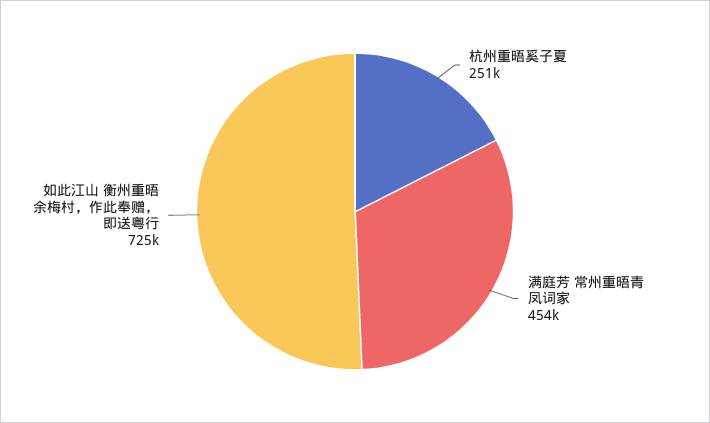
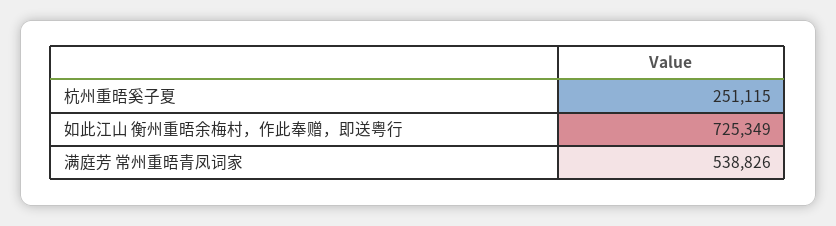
  {
    "杭州重晤奚子夏": 251115,
-   "满庭芳 常州重晤青凤词家": 454000,
+   "满庭芳 常州重晤青凤词家": 538826,
    "如此江山 衡州重晤余梅村，作此奉赠，即送粤行": 725349
  }

